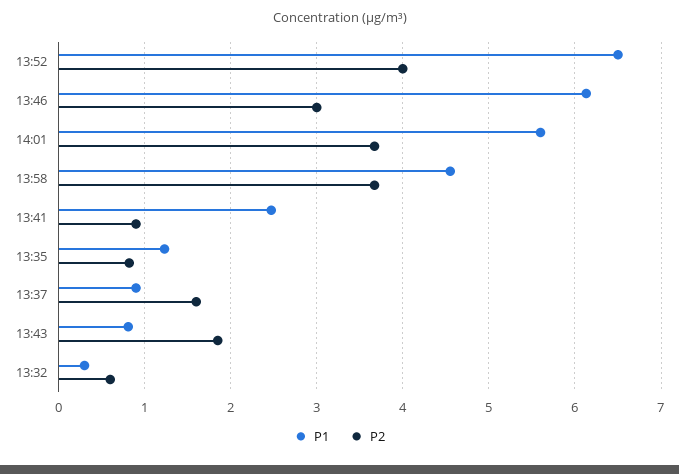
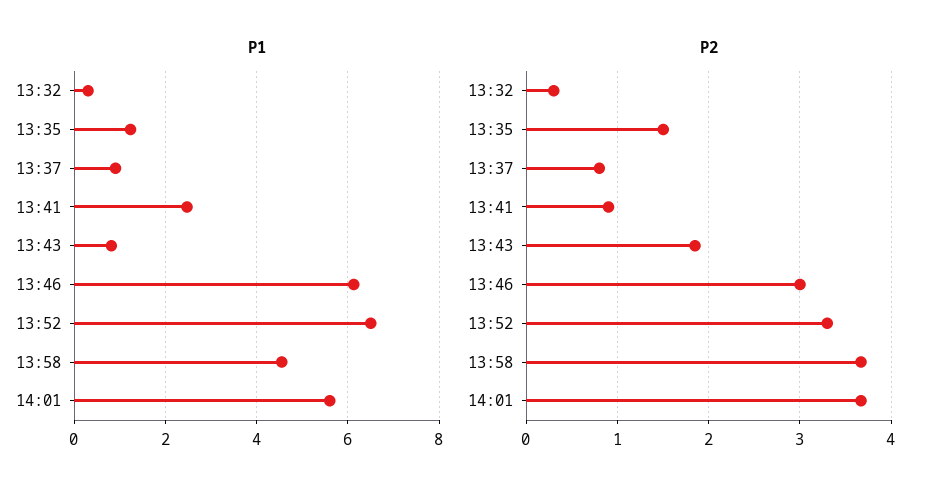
  {
    "P1": {
      "13:52": 6.5,
      "13:46": 6.1,
      "14:01": 5.6,
      "13:58": 4.6,
      "13:41": 2.5,
      "13:35": 1.2,
      "13:37": 0.9,
      "13:43": 0.8,
      "13:32": 0.3
    },
    "P2": {
-     "13:52": 4,
+     "13:52": 3.3,
      "13:46": 3,
      "14:01": 3.7,
      "13:58": 3.7,
      "13:41": 0.9,
-     "13:35": 0.8,
+     "13:35": 1.5,
-     "13:37": 1.6,
+     "13:37": 0.8,
      "13:43": 1.9,
-     "13:32": 0.6
+     "13:32": 0.3
    }
  }

